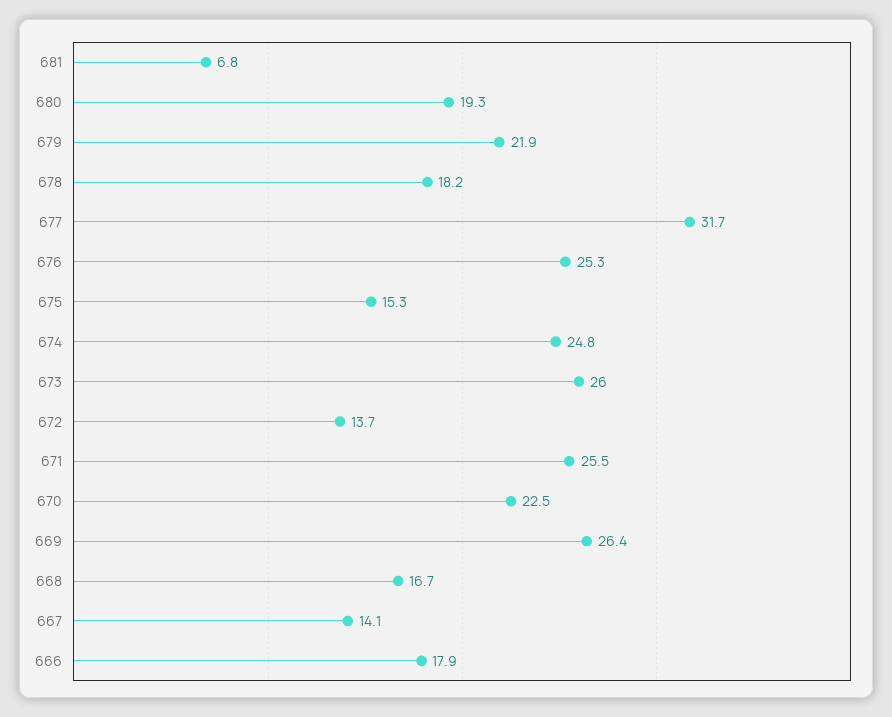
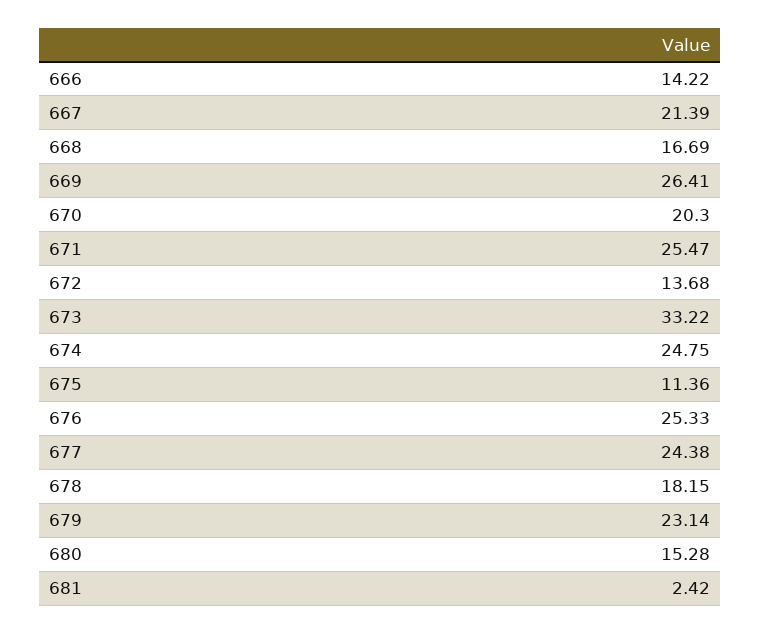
  {
-   "681": 6.8,
+   "681": 2.42,
-   "680": 19.3,
+   "680": 15.28,
-   "679": 21.9,
+   "679": 23.14,
    "678": 18.15,
-   "677": 31.7,
+   "677": 24.38,
    "676": 25.33,
-   "675": 15.3,
+   "675": 11.36,
    "674": 24.75,
-   "673": 26,
+   "673": 33.22,
    "672": 13.68,
    "671": 25.47,
-   "670": 22.5,
+   "670": 20.3,
    "669": 26.41,
    "668": 16.69,
-   "667": 14.1,
+   "667": 21.39,
-   "666": 17.9
+   "666": 14.22
  }

